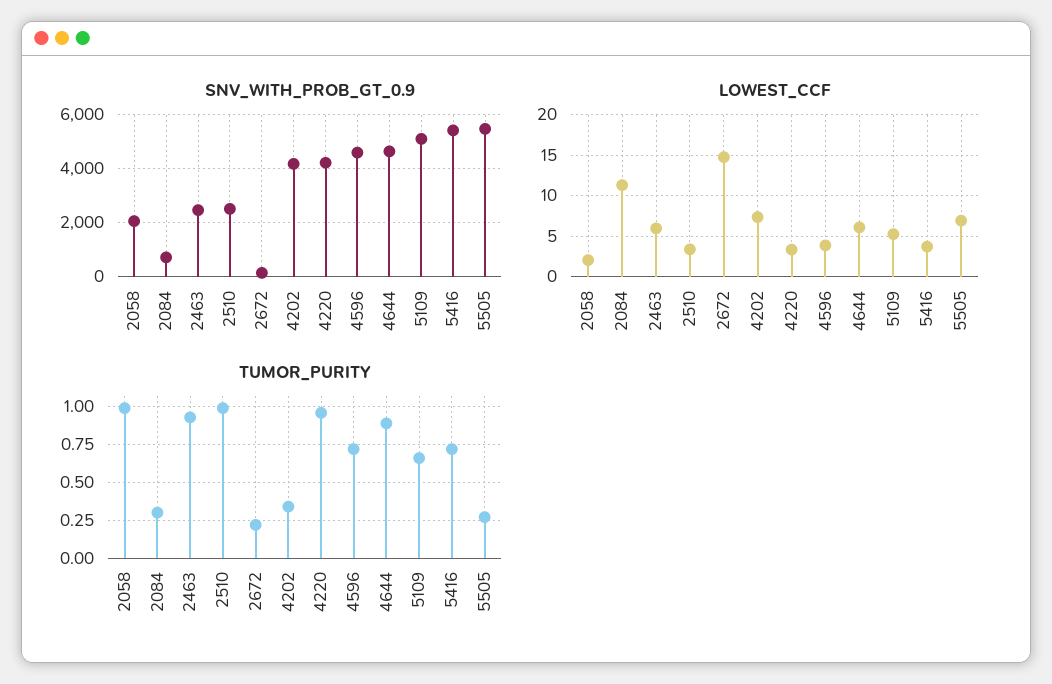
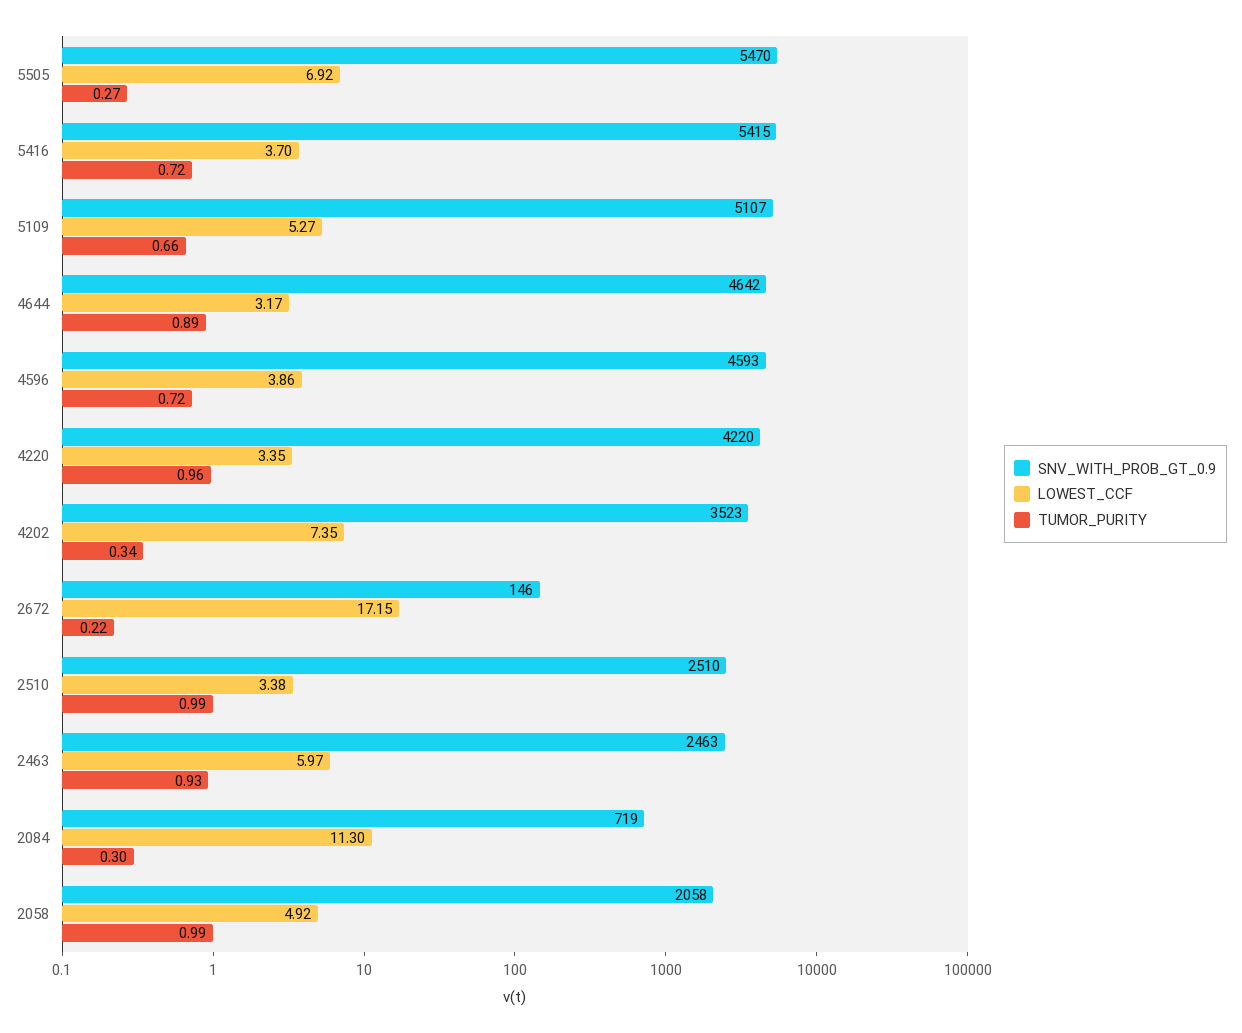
  {
    "SNV_WITH_PROB_GT_0.9": {
      "2058": 2058,
      "2084": 719,
      "2463": 2463,
      "2510": 2510,
      "2672": 146,
-     "4202": 4250,
+     "4202": 3523,
      "4220": 4220,
      "4596": 4593,
      "4644": 4642,
      "5109": 5107,
      "5416": 5415,
      "5505": 5470
    },
    "LOWEST_CCF": {
-     "2058": 2,
+     "2058": 4.92,
      "2084": 11.3,
      "2463": 5.97,
      "2510": 3.38,
-     "2672": 15,
+     "2672": 17.15,
      "4202": 7.35,
      "4220": 3.35,
      "4596": 3.86,
-     "4644": 6,
+     "4644": 3.17,
      "5109": 5.27,
      "5416": 3.7,
      "5505": 6.92
    },
    "TUMOR_PURITY": {
      "2058": 0.99,
      "2084": 0.3,
      "2463": 0.93,
      "2510": 0.99,
      "2672": 0.22,
      "4202": 0.34,
      "4220": 0.96,
      "4596": 0.72,
      "4644": 0.89,
      "5109": 0.66,
      "5416": 0.72,
      "5505": 0.27
    }
  }

